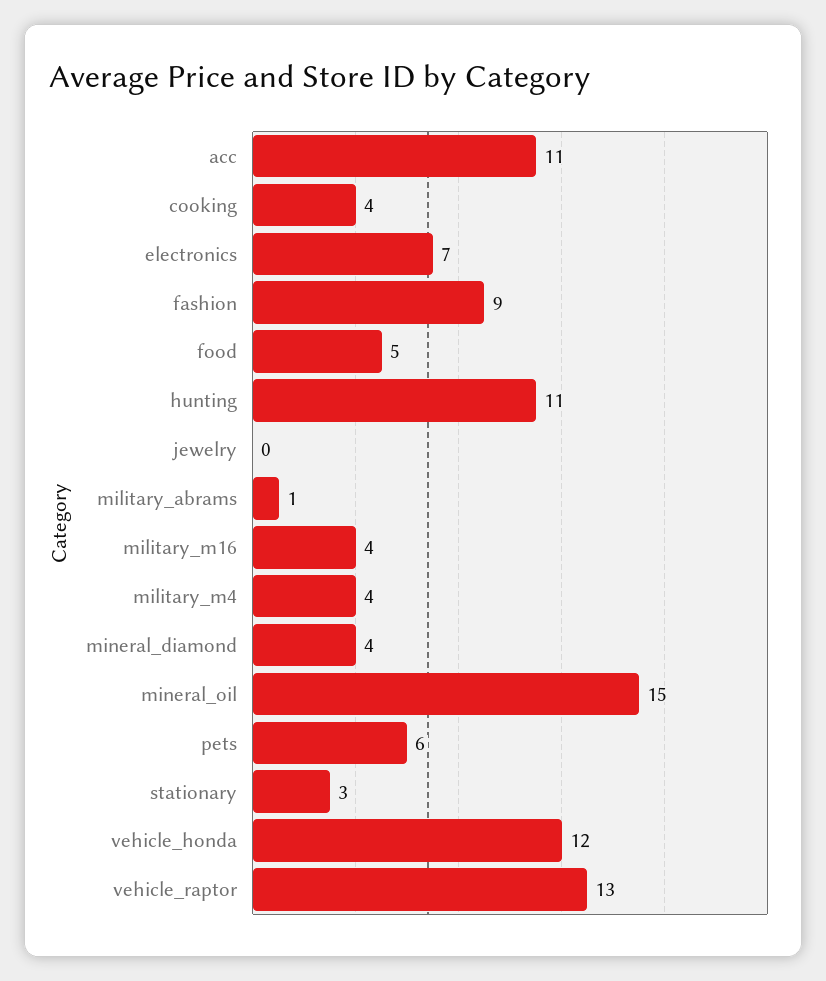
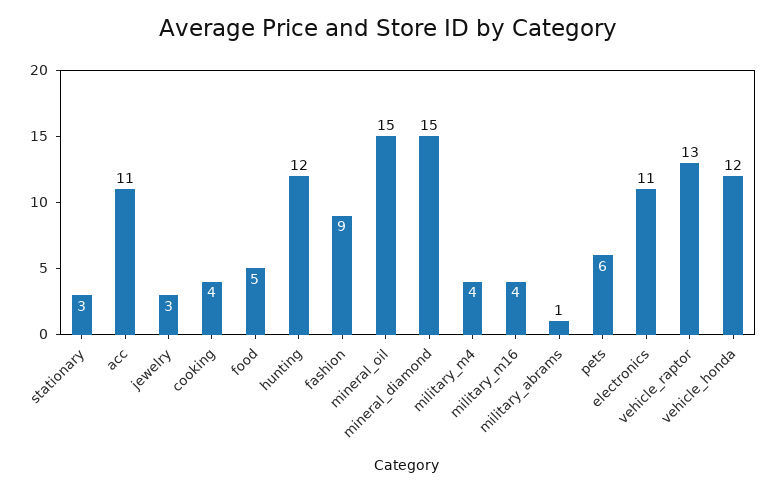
  {
    "acc": 11,
    "cooking": 4,
-   "electronics": 7,
+   "electronics": 11,
    "fashion": 9,
    "food": 5,
-   "hunting": 11,
+   "hunting": 12,
-   "jewelry": 0,
+   "jewelry": 3,
    "military_abrams": 1,
    "military_m16": 4,
    "military_m4": 4,
-   "mineral_diamond": 4,
+   "mineral_diamond": 15,
    "mineral_oil": 15,
    "pets": 6,
    "stationary": 3,
    "vehicle_honda": 12,
    "vehicle_raptor": 13
  }

